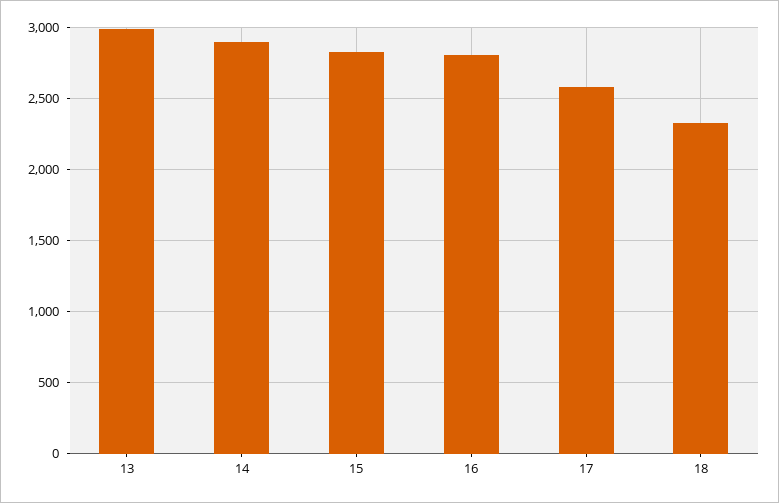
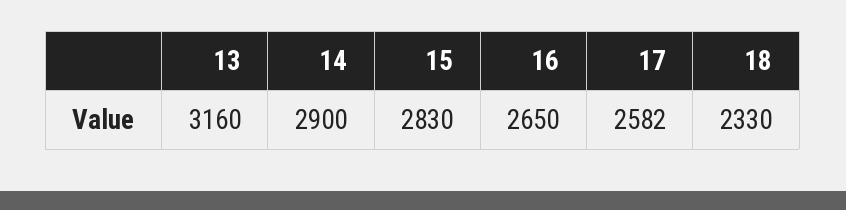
  {
-   "13": 3000,
+   "13": 3160,
    "14": 2900,
    "15": 2830,
-   "16": 2800,
+   "16": 2650,
    "17": 2582,
    "18": 2330
  }

